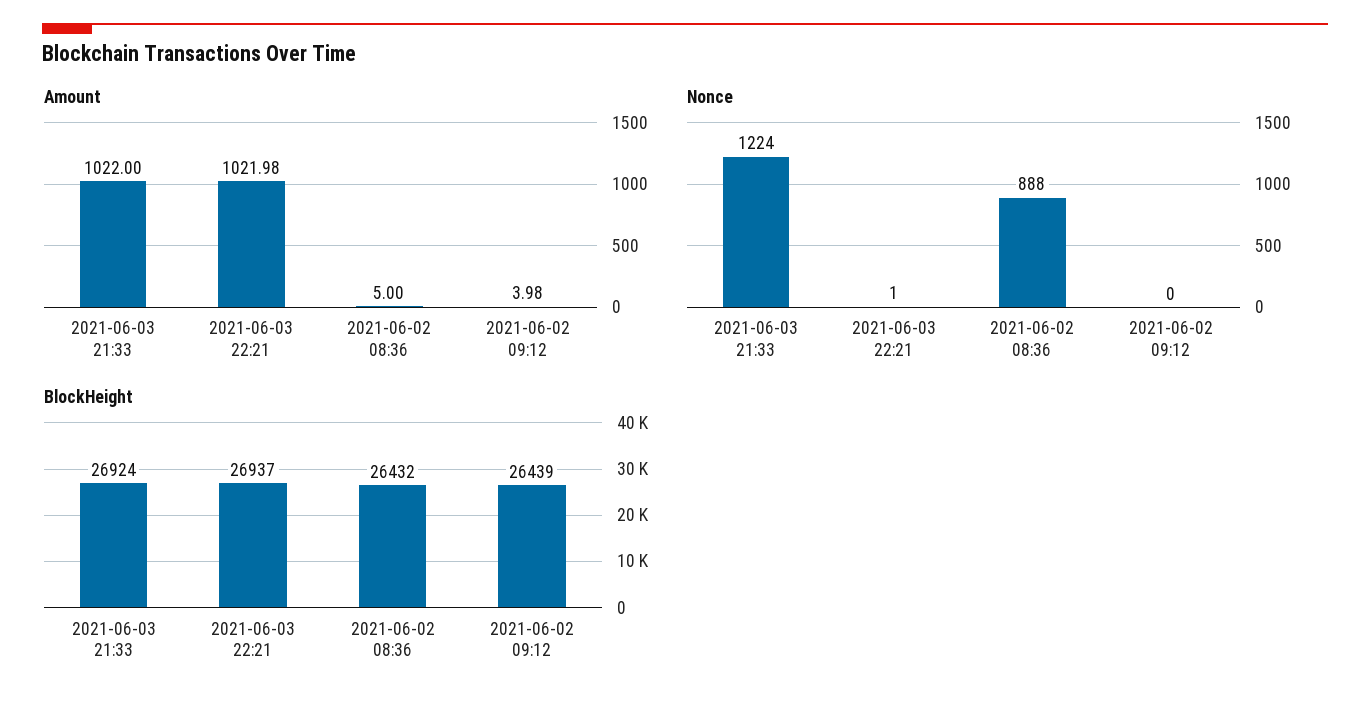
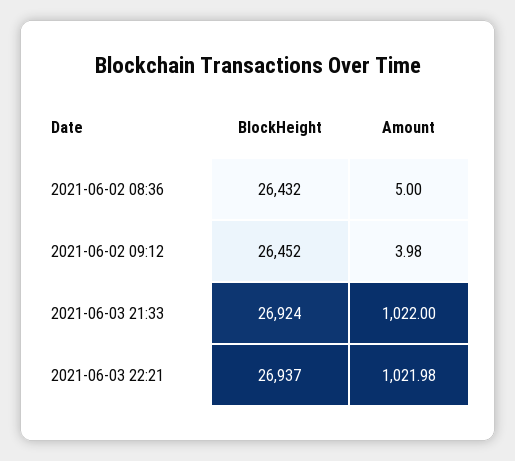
  {
    "Amount": {
      "2021-06-03 21:33": 1022,
      "2021-06-03 22:21": 1021.98,
      "2021-06-02 08:36": 5,
      "2021-06-02 09:12": 3.98
    },
-   "Nonce": {
-     "2021-06-03 21:33": 1224,
-     "2021-06-03 22:21": 1,
-     "2021-06-02 08:36": 888,
-     "2021-06-02 09:12": 0
-   },
    "BlockHeight": {
      "2021-06-03 21:33": 26924,
      "2021-06-03 22:21": 26937,
      "2021-06-02 08:36": 26432,
-     "2021-06-02 09:12": 26439
+     "2021-06-02 09:12": 26452
    }
  }

